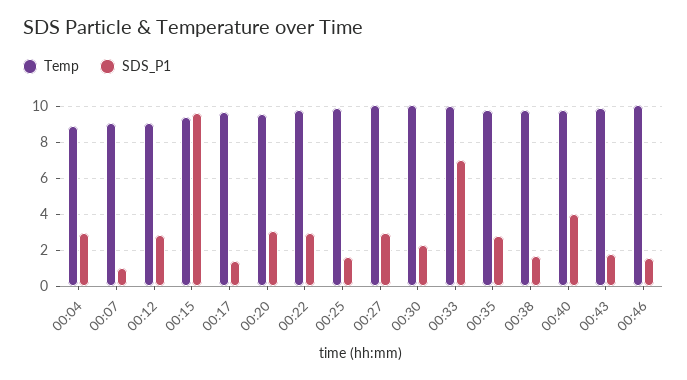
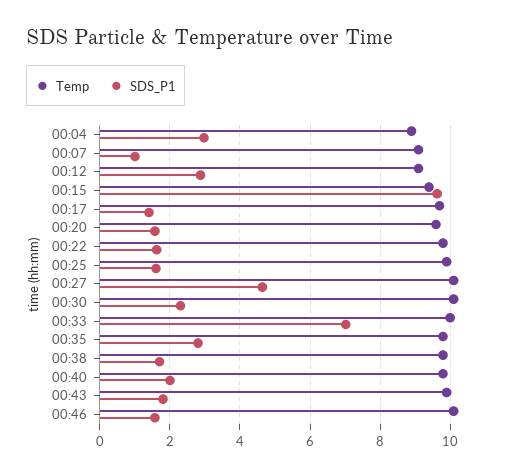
  {
    "Temp": {
      "00:04": 9,
      "00:07": 9.2,
      "00:12": 9.2,
      "00:15": 9.4,
      "00:17": 9.8,
      "00:20": 9.6,
      "00:22": 9.8,
      "00:25": 10,
      "00:27": 10.2,
      "00:30": 10.2,
      "00:33": 10,
      "00:35": 9.8,
      "00:38": 9.8,
      "00:40": 9.8,
      "00:43": 10,
      "00:46": 10.2
    },
    "SDS_P1": {
      "00:04": 3,
      "00:07": 1,
      "00:12": 2.8,
      "00:15": 9.6,
      "00:17": 1.4,
-     "00:20": 3,
+     "00:20": 1.6,
-     "00:22": 3,
+     "00:22": 1.6,
      "00:25": 1.6,
-     "00:27": 3,
+     "00:27": 4.6,
      "00:30": 2.4,
      "00:33": 7,
      "00:35": 2.8,
      "00:38": 1.8,
-     "00:40": 4,
+     "00:40": 2,
      "00:43": 1.8,
      "00:46": 1.6
    }
  }

